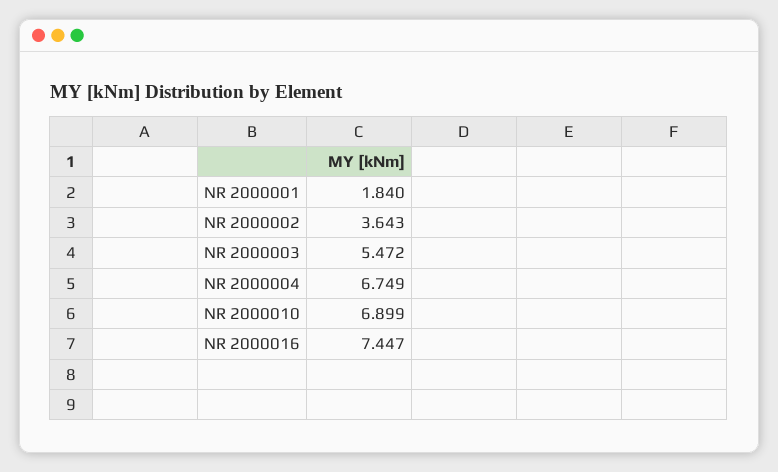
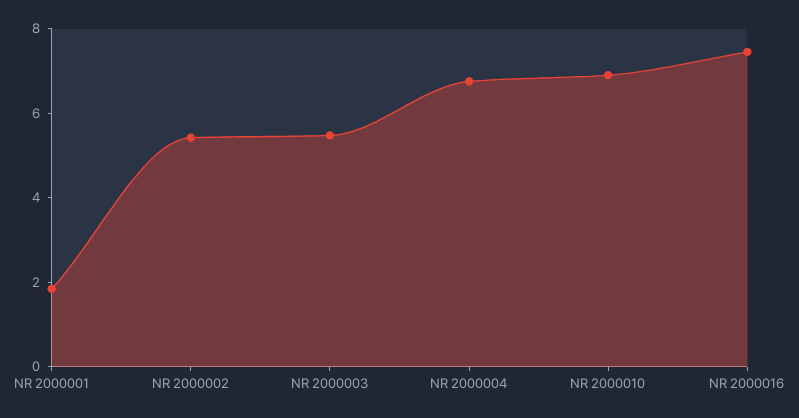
  {
    "NR 2000001": 1.84,
-   "NR 2000002": 3.643,
+   "NR 2000002": 5.5,
    "NR 2000003": 5.472,
    "NR 2000004": 6.749,
    "NR 2000010": 6.899,
    "NR 2000016": 7.447
  }

